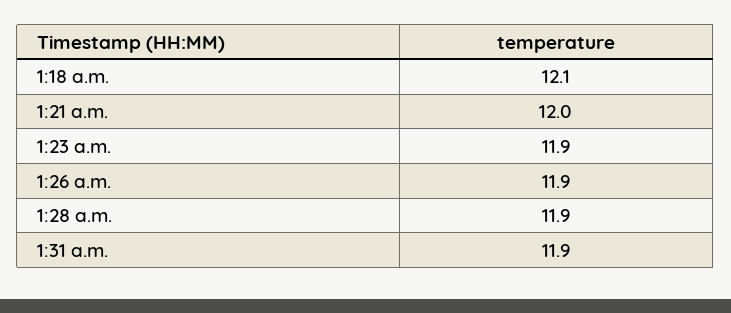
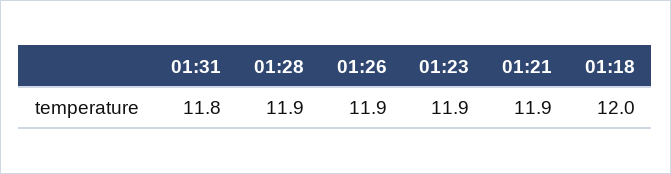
  {
-   "1:18 a.m.": 12.1,
+   "1:18 a.m.": 12,
-   "1:21 a.m.": 12,
+   "1:21 a.m.": 11.9,
    "1:23 a.m.": 11.9,
    "1:26 a.m.": 11.9,
    "1:28 a.m.": 11.9,
-   "1:31 a.m.": 11.9
+   "1:31 a.m.": 11.8
  }

